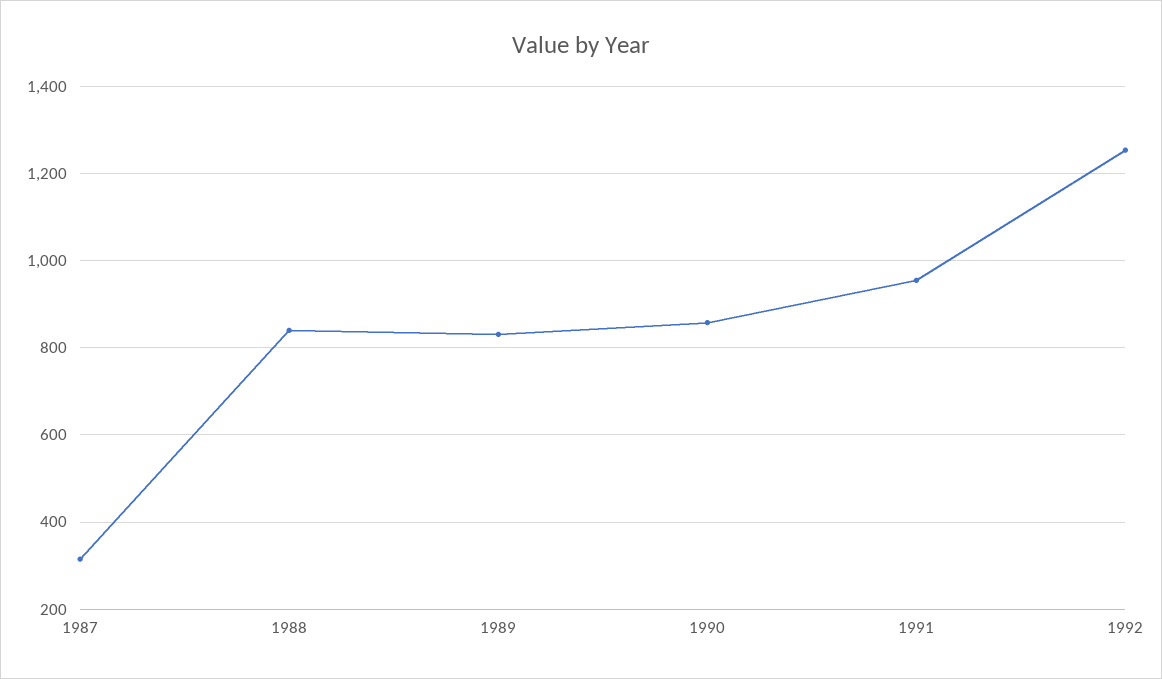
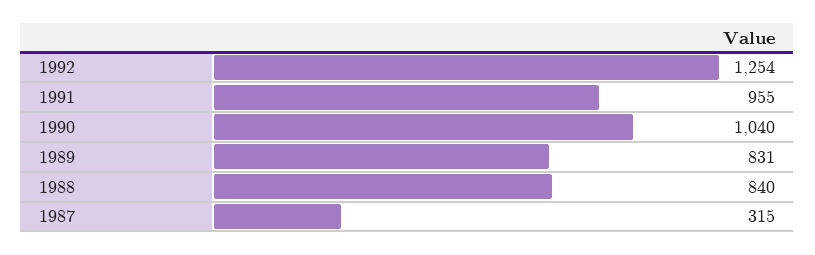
  {
    "1987": 315,
    "1988": 840,
    "1989": 831,
-   "1990": 860,
+   "1990": 1040,
    "1991": 955,
    "1992": 1254
  }

